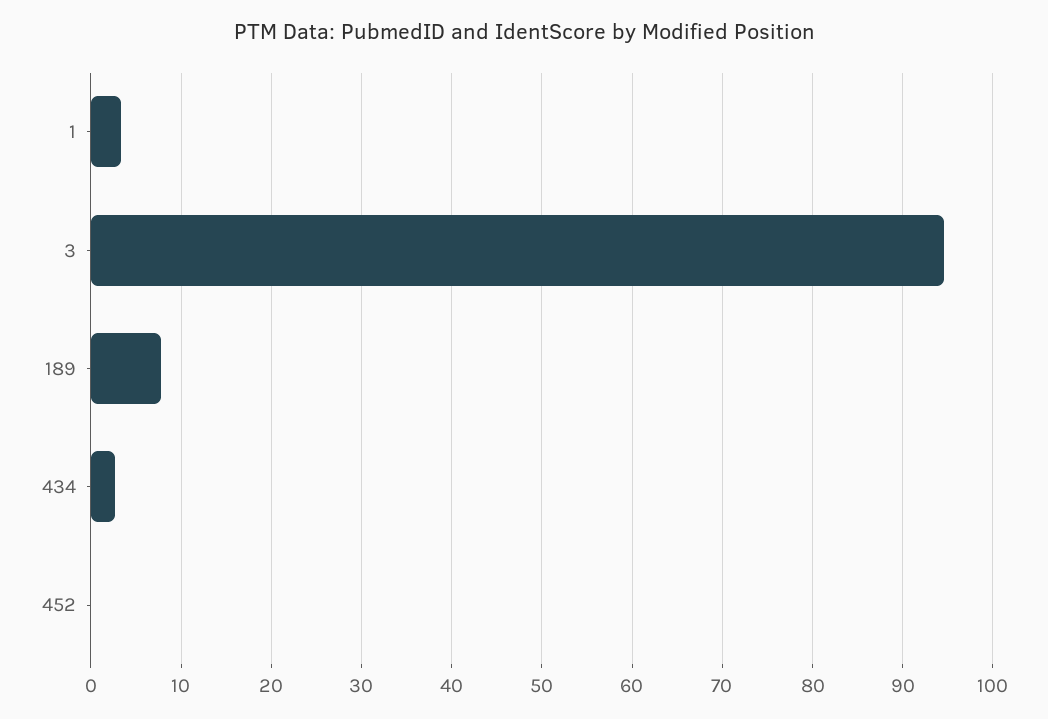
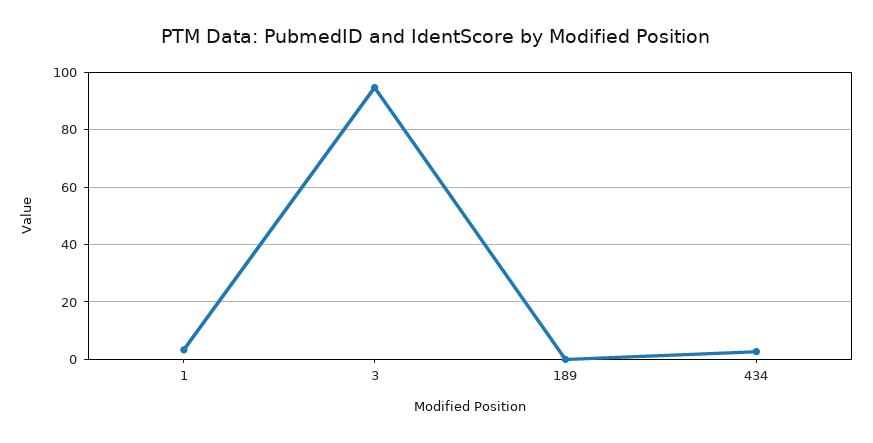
  {
    "1": 3,
    "3": 95,
-   "189": 8,
+   "189": 0,
-   "434": 3,
+   "434": 3
-   "452": 0
  }

